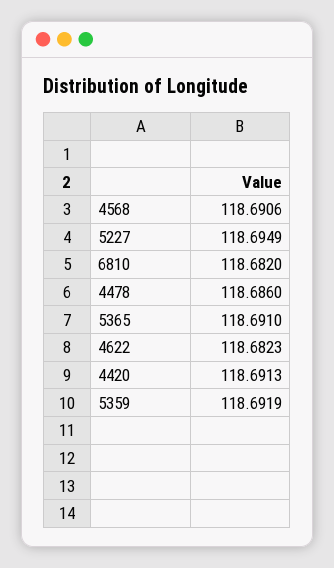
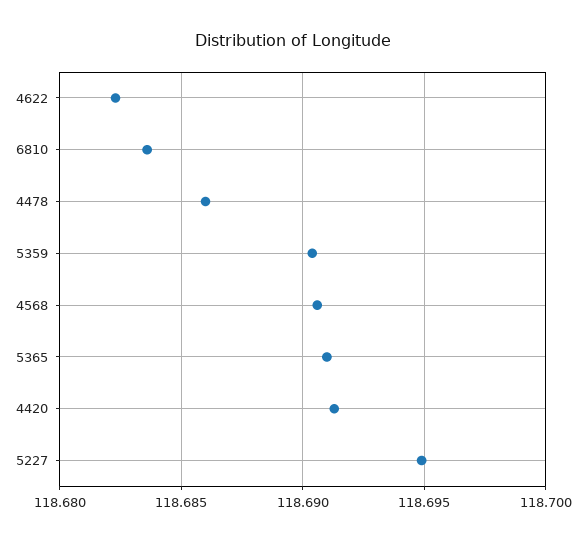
  {
    "4568": 118.6906,
    "5227": 118.6949,
-   "6810": 118.682,
+   "6810": 118.6835,
    "4478": 118.686,
    "5365": 118.691,
    "4622": 118.6823,
    "4420": 118.6913,
-   "5359": 118.6919
+   "5359": 118.6905
  }

